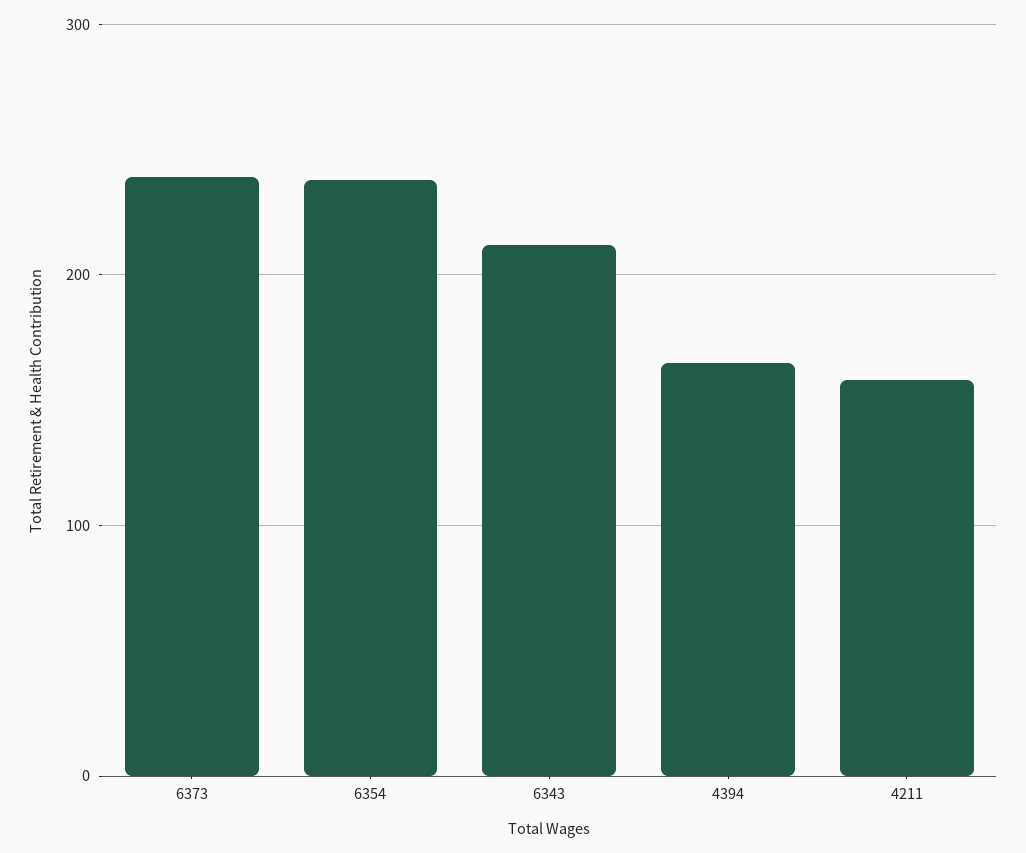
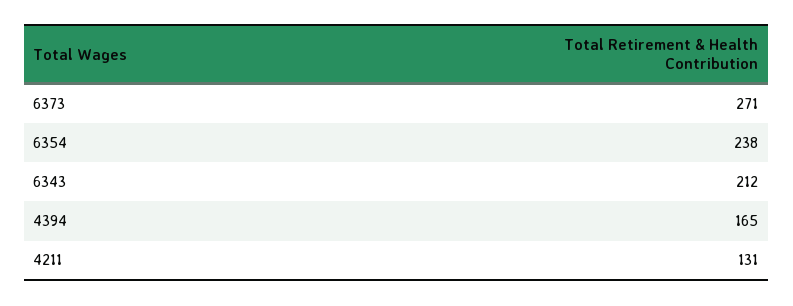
  {
-   "6373": 240,
+   "6373": 271,
    "6354": 238,
    "6343": 212,
    "4394": 165,
-   "4211": 160
+   "4211": 131
  }

